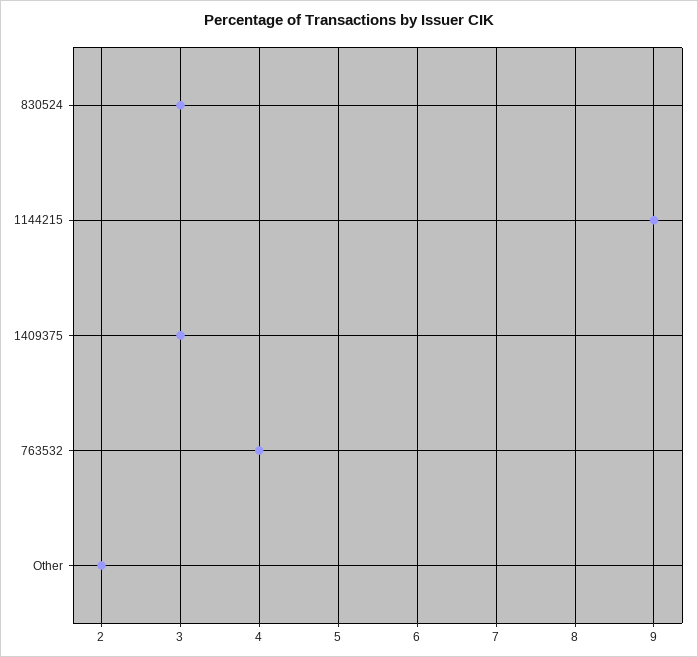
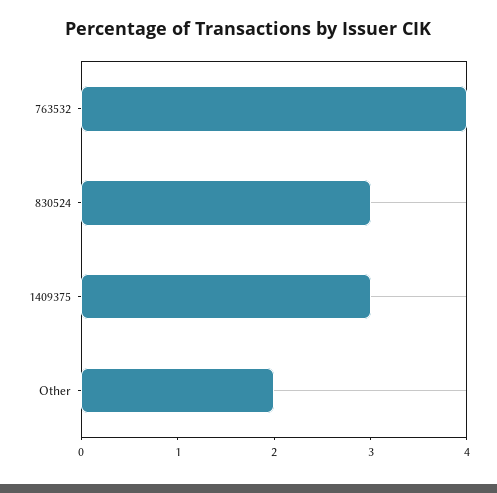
  {
    "830524": 3,
-   "1144215": 9,
    "1409375": 3,
    "763532": 4,
    "Other": 2
  }

